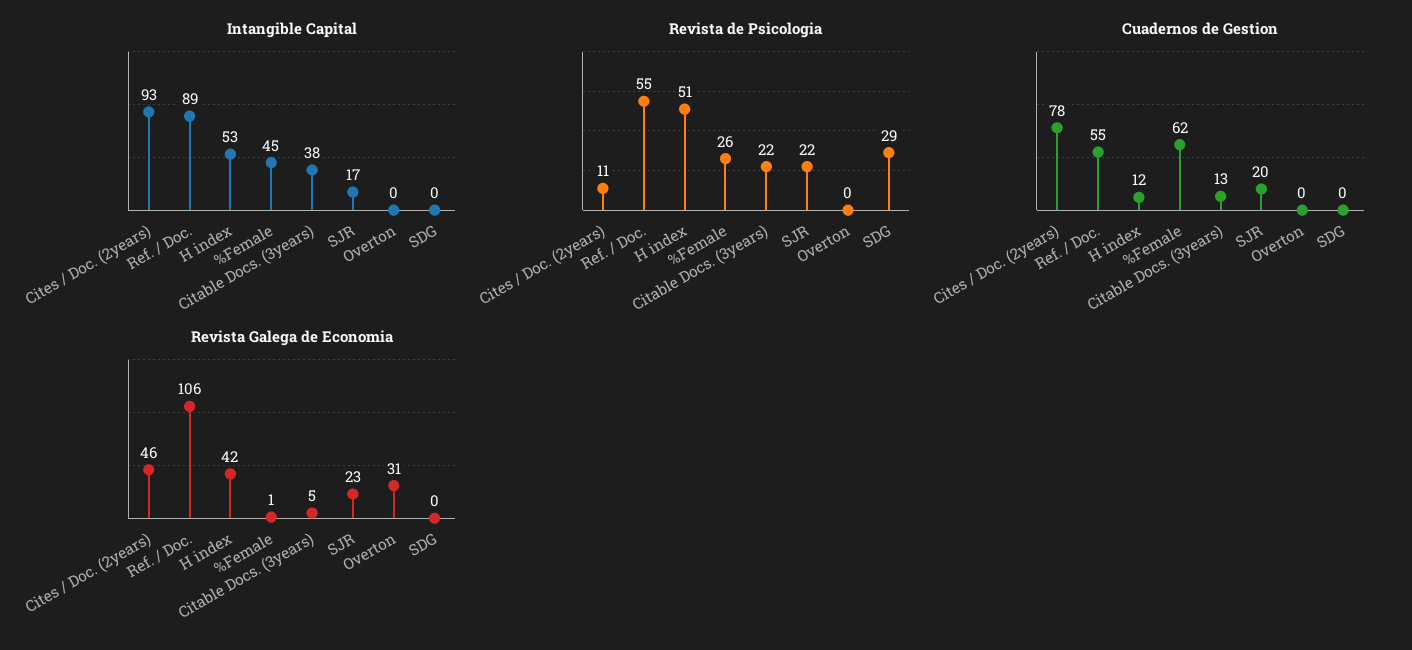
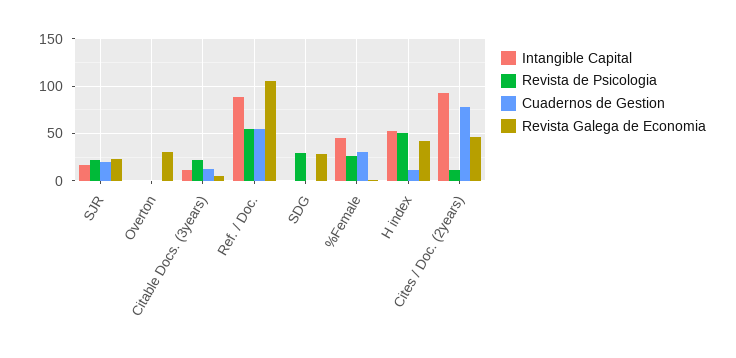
  {
    "Intangible Capital": {
      "Cites / Doc. (2years)": 93,
      "Ref. / Doc.": 89,
      "H index": 53,
      "%Female": 45,
-     "Citable Docs. (3years)": 38,
+     "Citable Docs. (3years)": 10,
      "SJR": 17,
      "Overton": 0,
      "SDG": 0
    },
    "Revista de Psicologia": {
      "Cites / Doc. (2years)": 11,
      "Ref. / Doc.": 55,
      "H index": 51,
      "%Female": 26,
      "Citable Docs. (3years)": 22,
      "SJR": 22,
      "Overton": 0,
      "SDG": 29
    },
    "Cuadernos de Gestion": {
      "Cites / Doc. (2years)": 78,
      "Ref. / Doc.": 55,
      "H index": 12,
-     "%Female": 62,
+     "%Female": 30,
      "Citable Docs. (3years)": 13,
      "SJR": 20,
      "Overton": 0,
      "SDG": 0
    },
    "Revista Galega de Economia": {
      "Cites / Doc. (2years)": 46,
      "Ref. / Doc.": 106,
      "H index": 42,
      "%Female": 1,
      "Citable Docs. (3years)": 5,
      "SJR": 23,
      "Overton": 31,
-     "SDG": 0
+     "SDG": 30
    }
  }

